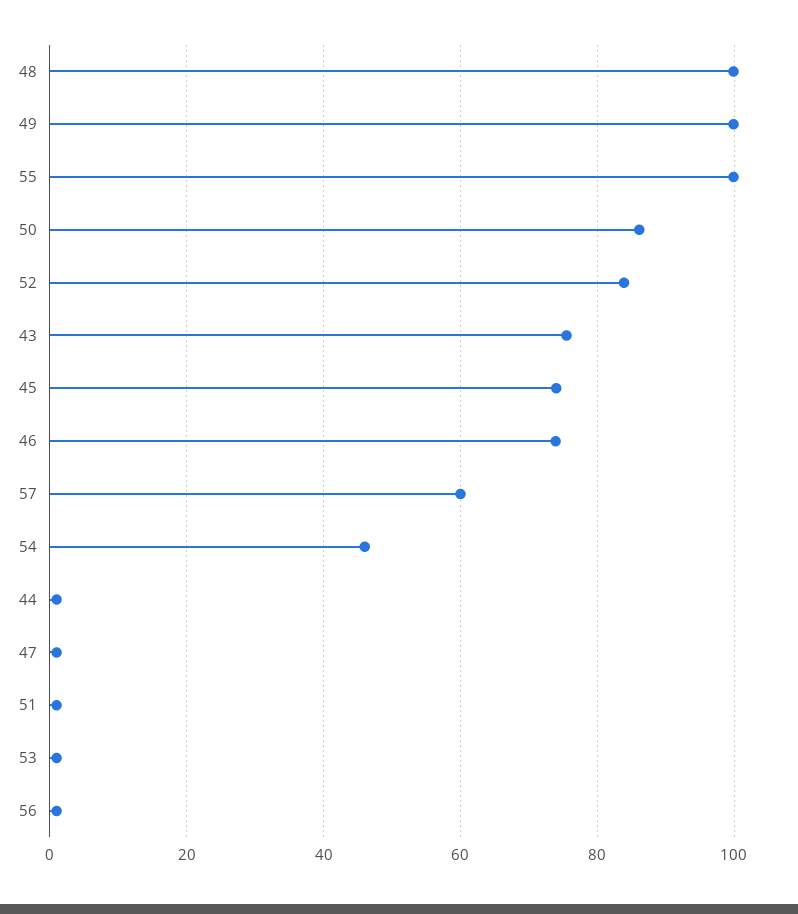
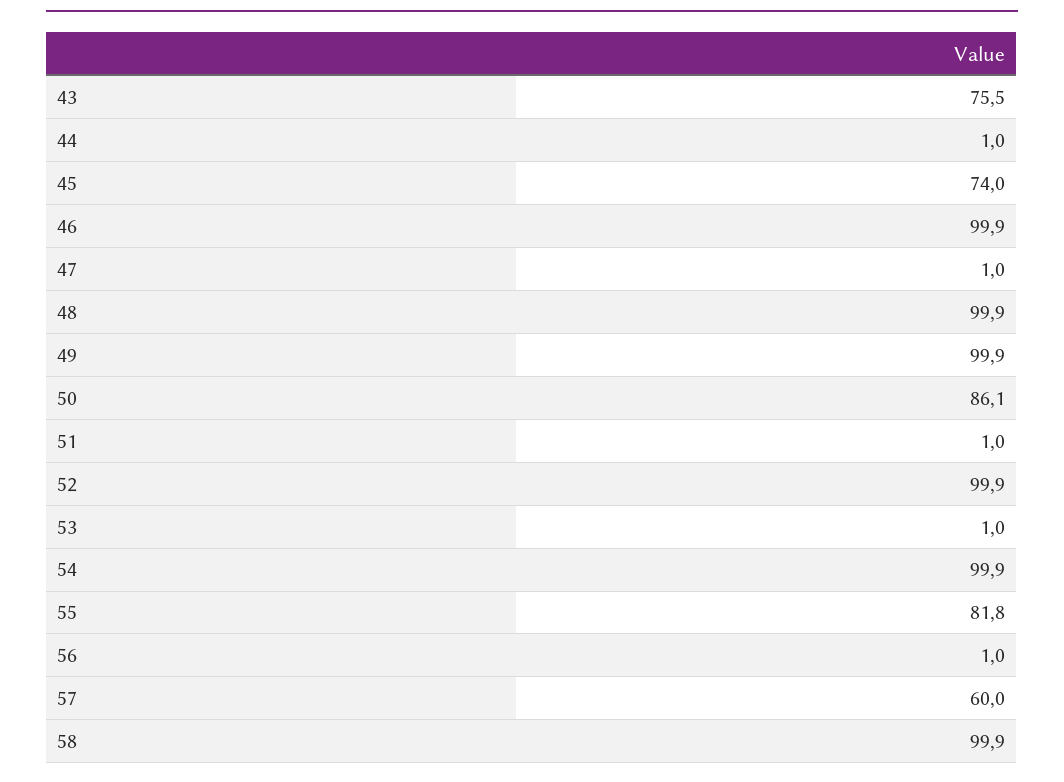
  {
    "48": 99.9,
    "49": 99.9,
-   "55": 100,
+   "55": 81.8,
    "50": 86.1,
-   "52": 84,
+   "52": 99.9,
    "43": 75.5,
    "45": 74,
-   "46": 74,
+   "46": 99.9,
    "57": 60,
-   "54": 46,
+   "54": 99.9,
    "44": 1,
    "47": 1,
    "51": 1,
    "53": 1,
-   "56": 1
+   "56": 1,
+   "58": 99.9
  }

